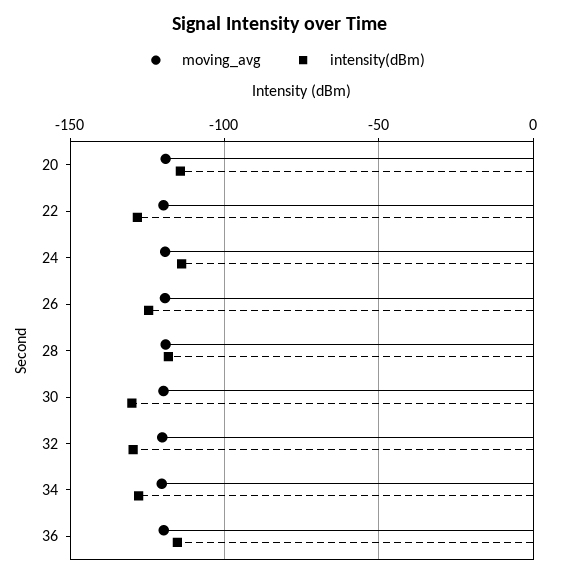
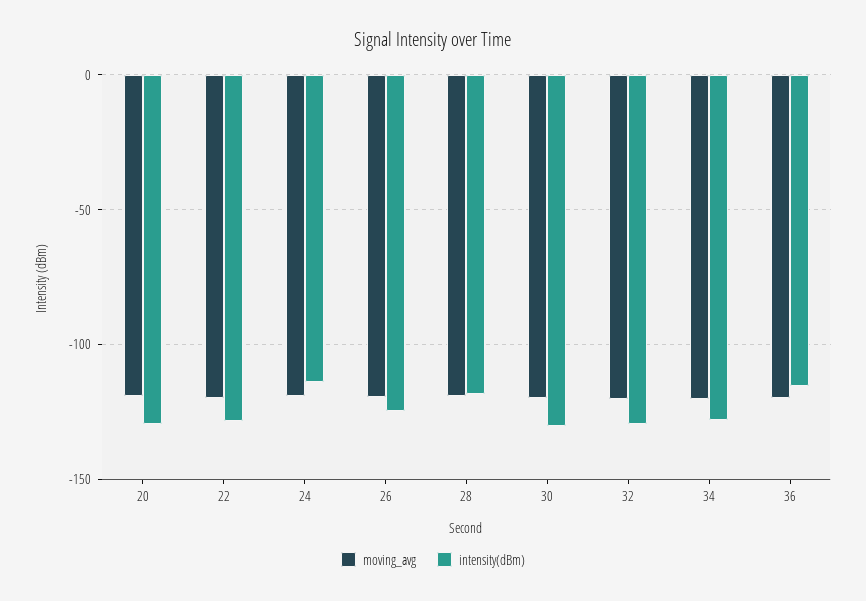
  {
    "moving_avg": {
      "20": -120,
      "22": -120,
      "24": -120,
      "26": -120,
      "28": -120,
      "30": -120,
      "32": -120,
      "34": -120,
      "36": -120
    },
    "intensity(dBm)": {
-     "20": -115,
+     "20": -130,
      "22": -130,
      "24": -115,
      "26": -125,
      "28": -120,
      "30": -130,
      "32": -130,
      "34": -130,
      "36": -115
    }
  }

